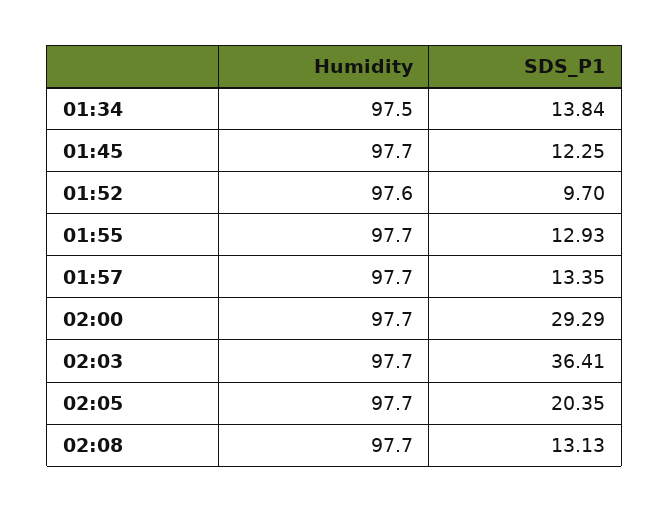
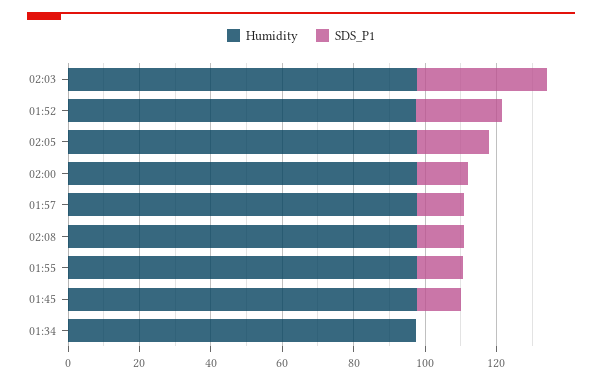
  {
    "Humidity": {
      "01:34": 97.5,
      "01:45": 97.7,
      "01:52": 97.6,
      "01:55": 97.7,
      "01:57": 97.7,
      "02:00": 97.7,
      "02:03": 97.7,
      "02:05": 97.7,
      "02:08": 97.7
    },
    "SDS_P1": {
-     "01:34": 13.84,
+     "01:34": 0,
      "01:45": 12.25,
-     "01:52": 9.7,
+     "01:52": 25,
      "01:55": 12.93,
      "01:57": 13.35,
-     "02:00": 29.29,
+     "02:00": 15,
      "02:03": 36.41,
      "02:05": 20.35,
      "02:08": 13.13
    }
  }

